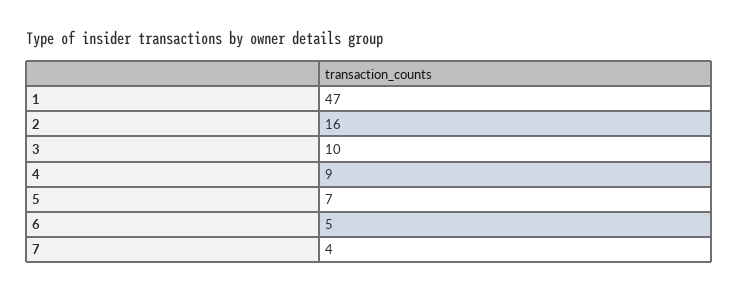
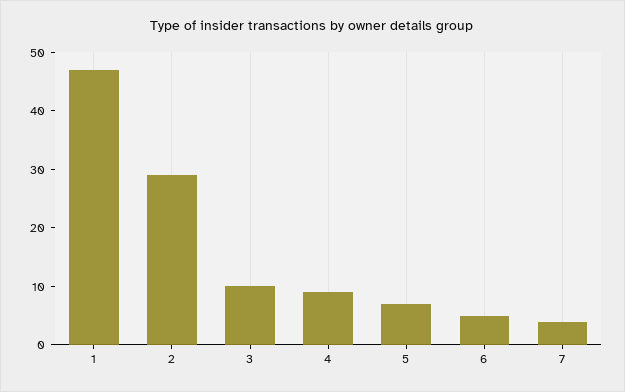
  {
    "1": 47,
-   "2": 16,
+   "2": 30,
    "3": 10,
    "4": 9,
    "5": 7,
    "6": 5,
    "7": 4
  }

